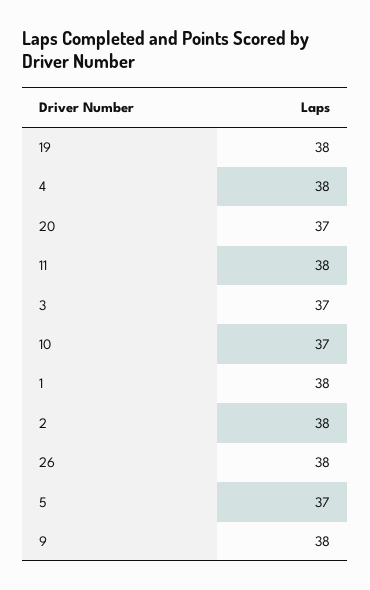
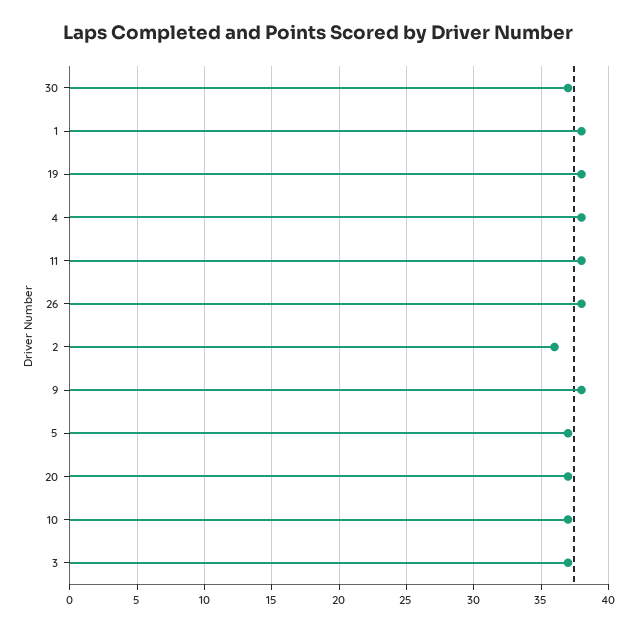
  {
    "19": 38,
    "4": 38,
    "20": 37,
    "11": 38,
    "3": 37,
    "10": 37,
    "1": 38,
-   "2": 38,
+   "2": 36,
    "26": 38,
    "5": 37,
-   "9": 38
+   "9": 38,
+   "30": 37
  }

